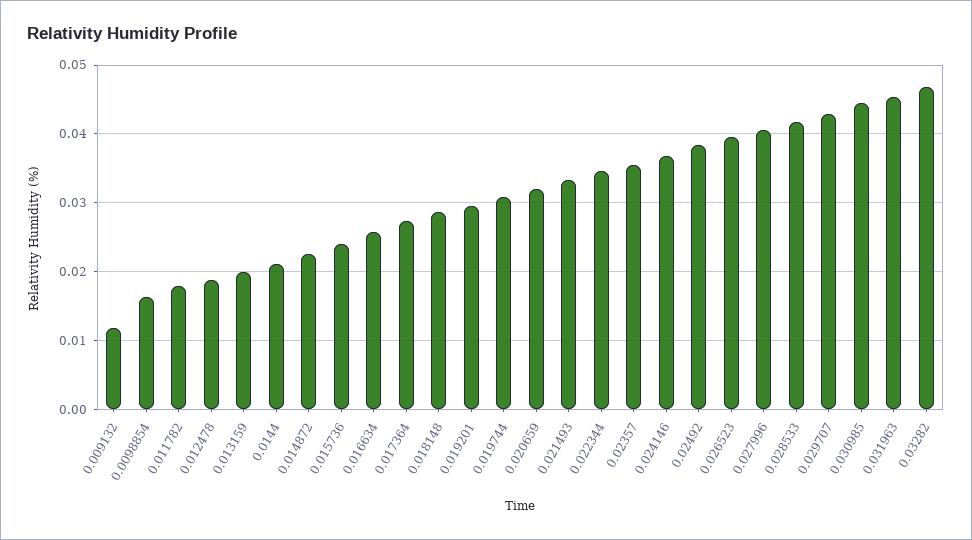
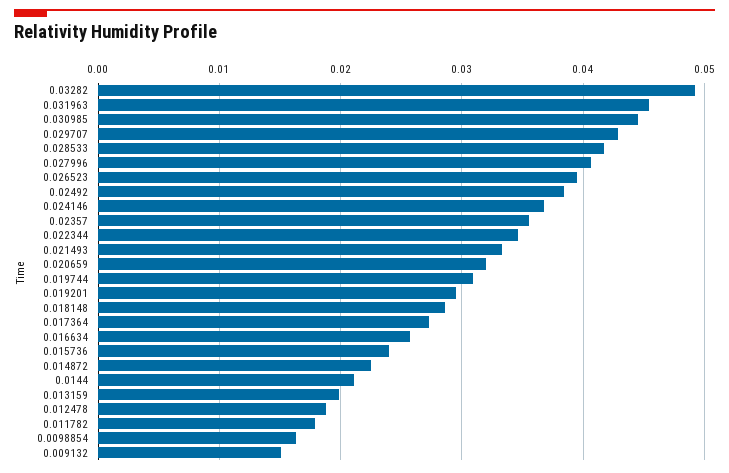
  {
-   "0.009132": 0.012,
+   "0.009132": 0.015,
    "0.0098854": 0.016,
    "0.011782": 0.018,
    "0.012478": 0.019,
    "0.013159": 0.02,
    "0.0144": 0.021,
    "0.014872": 0.023,
    "0.015736": 0.024,
    "0.016634": 0.026,
    "0.017364": 0.027,
    "0.018148": 0.029,
    "0.019201": 0.03,
    "0.019744": 0.031,
    "0.020659": 0.032,
    "0.021493": 0.033,
    "0.022344": 0.035,
    "0.02357": 0.036,
    "0.024146": 0.037,
    "0.02492": 0.038,
    "0.026523": 0.04,
    "0.027996": 0.041,
    "0.028533": 0.042,
    "0.029707": 0.043,
    "0.030985": 0.045,
    "0.031963": 0.045,
-   "0.03282": 0.047
+   "0.03282": 0.049
  }

